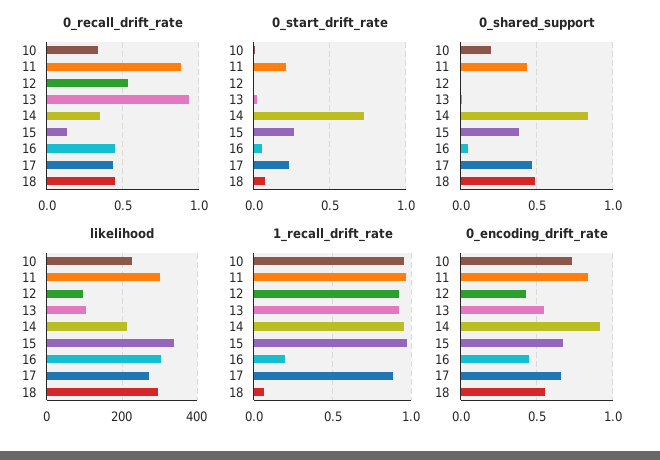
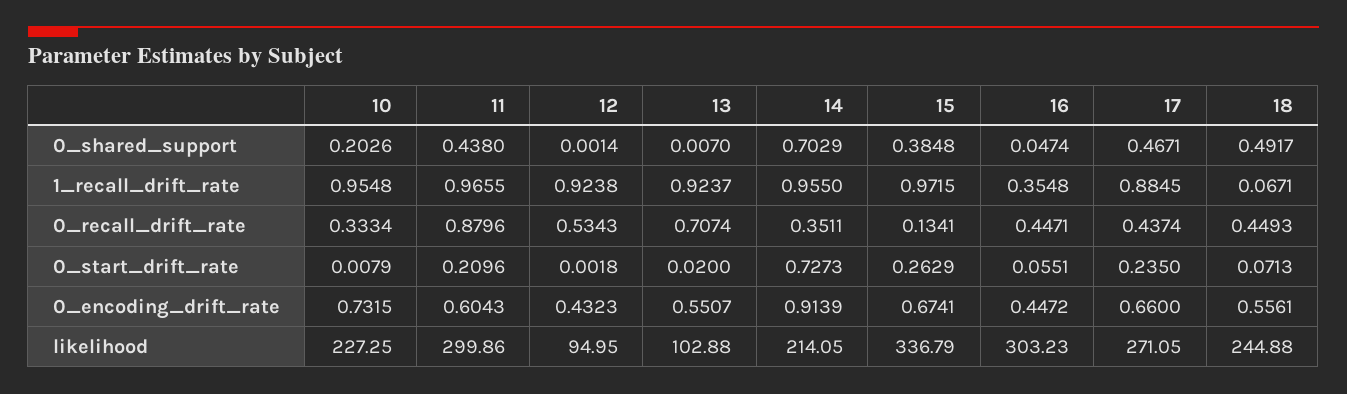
  {
    "0_recall_drift_rate": {
      "10": 0.3334,
      "11": 0.8796,
      "12": 0.5343,
-     "13": 0.95,
+     "13": 0.7074,
      "14": 0.3511,
      "15": 0.1341,
      "16": 0.4471,
      "17": 0.4374,
      "18": 0.4493
    },
    "0_start_drift_rate": {
      "10": 0.0079,
      "11": 0.2096,
      "12": 0.0018,
      "13": 0.02,
      "14": 0.7273,
      "15": 0.2629,
      "16": 0.0551,
      "17": 0.235,
      "18": 0.0713
    },
    "0_shared_support": {
      "10": 0.2026,
      "11": 0.438,
      "12": 0.0014,
      "13": 0.007,
-     "14": 0.85,
+     "14": 0.7029,
      "15": 0.3848,
      "16": 0.0474,
      "17": 0.4671,
      "18": 0.4917
    },
    "likelihood": {
      "10": 227.25,
      "11": 299.86,
      "12": 94.95,
      "13": 102.88,
      "14": 214.05,
      "15": 336.79,
      "16": 303.23,
      "17": 271.05,
-     "18": 300
+     "18": 244.88
    },
    "1_recall_drift_rate": {
      "10": 0.9548,
      "11": 0.9655,
      "12": 0.9238,
      "13": 0.9237,
      "14": 0.955,
      "15": 0.9715,
-     "16": 0.2,
+     "16": 0.3548,
      "17": 0.8845,
      "18": 0.0671
    },
    "0_encoding_drift_rate": {
      "10": 0.7315,
-     "11": 0.85,
+     "11": 0.6043,
      "12": 0.4323,
      "13": 0.5507,
      "14": 0.9139,
      "15": 0.6741,
      "16": 0.4472,
      "17": 0.66,
      "18": 0.5561
    }
  }

